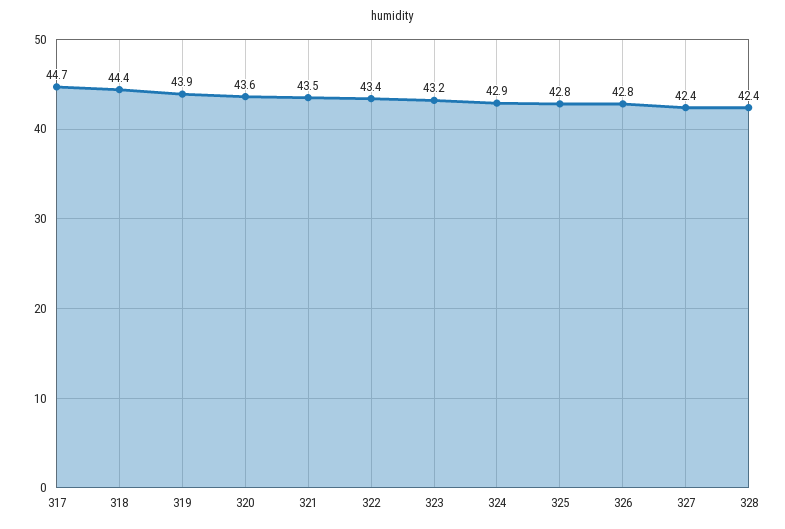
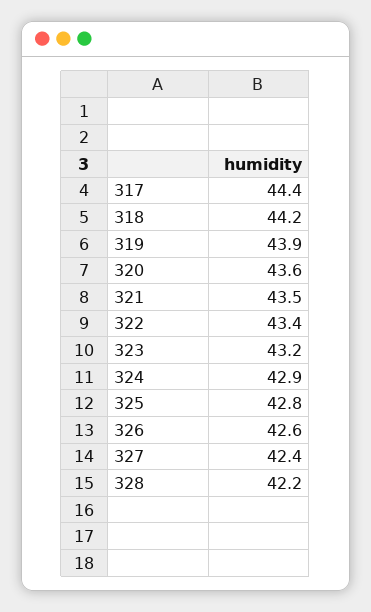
  {
-   "317": 44.7,
+   "317": 44.4,
-   "318": 44.4,
+   "318": 44.2,
    "319": 43.9,
    "320": 43.6,
    "321": 43.5,
    "322": 43.4,
    "323": 43.2,
    "324": 42.9,
    "325": 42.8,
-   "326": 42.8,
+   "326": 42.6,
    "327": 42.4,
-   "328": 42.4
+   "328": 42.2
  }

